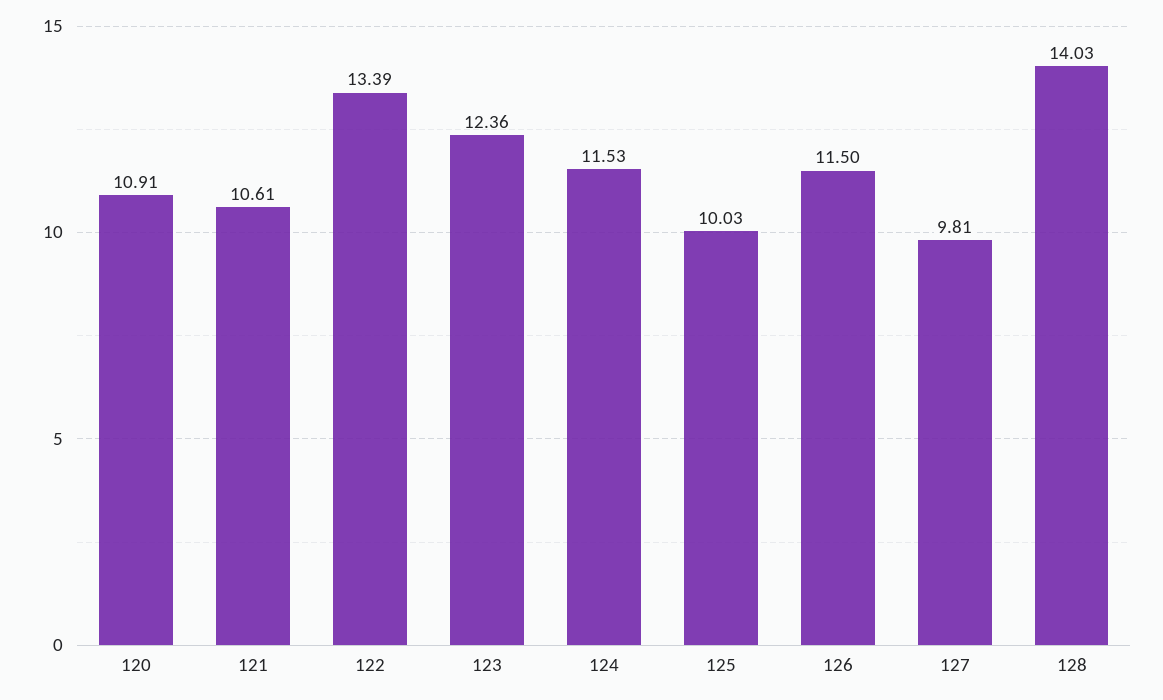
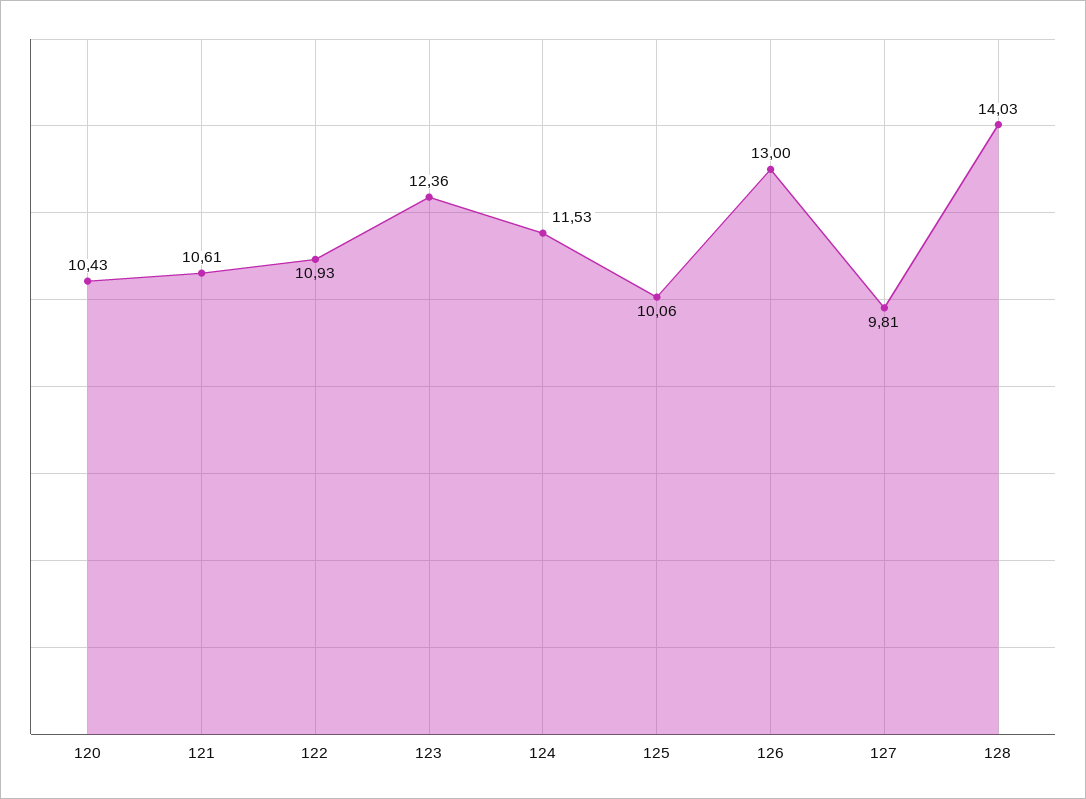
  {
-   "120": 10.91,
+   "120": 10.43,
    "121": 10.61,
-   "122": 13.39,
+   "122": 10.93,
    "123": 12.36,
    "124": 11.53,
-   "125": 10.03,
+   "125": 10.06,
-   "126": 11.5,
+   "126": 13,
    "127": 9.81,
    "128": 14.03
  }

